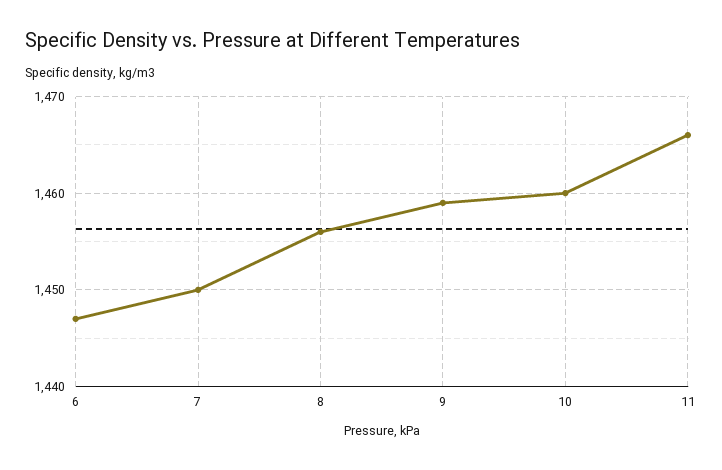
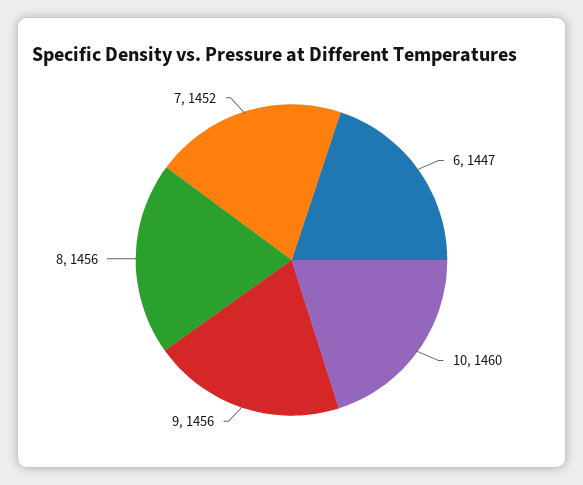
  {
    "6": 1447,
-   "7": 1450,
+   "7": 1452,
    "8": 1456,
-   "9": 1459,
+   "9": 1456,
-   "10": 1460,
+   "10": 1460
-   "11": 1466
  }

